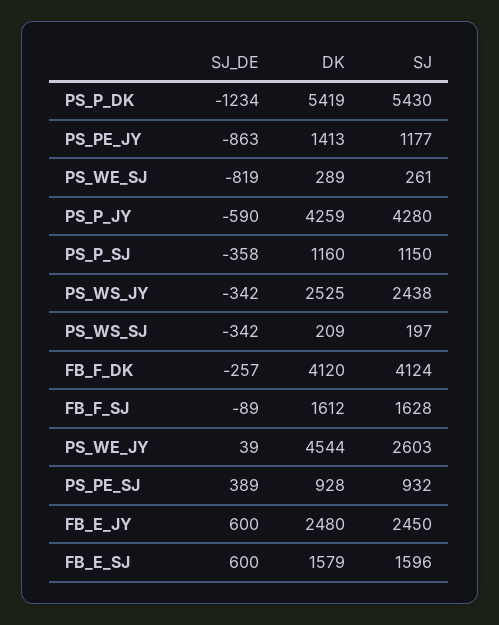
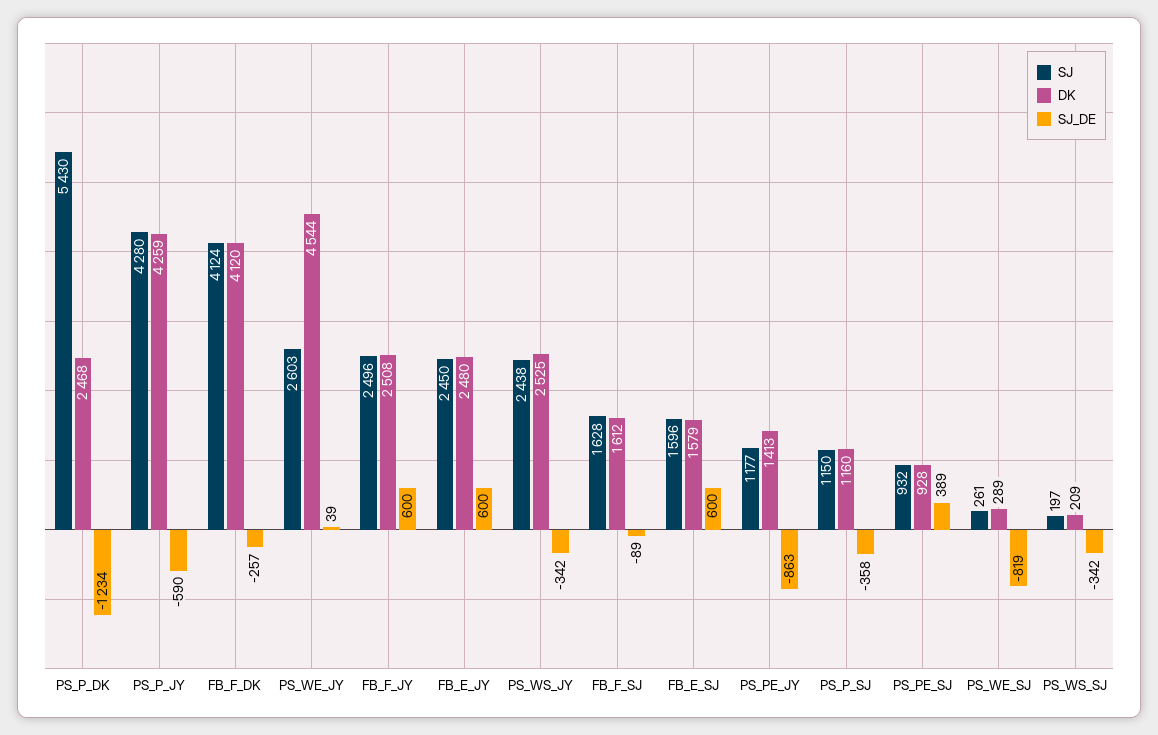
  {
    "SJ_DE": {
      "PS_P_DK": -1234,
      "PS_PE_JY": -863,
      "PS_WE_SJ": -819,
      "PS_P_JY": -590,
      "PS_P_SJ": -358,
      "PS_WS_JY": -342,
      "PS_WS_SJ": -342,
      "FB_F_DK": -257,
      "FB_F_SJ": -89,
      "PS_WE_JY": 39,
      "PS_PE_SJ": 389,
      "FB_E_JY": 600,
-     "FB_E_SJ": 600
+     "FB_E_SJ": 600,
+     "FB_F_JY": 600
    },
    "DK": {
-     "PS_P_DK": 5419,
+     "PS_P_DK": 2468,
      "PS_PE_JY": 1413,
      "PS_WE_SJ": 289,
      "PS_P_JY": 4259,
      "PS_P_SJ": 1160,
      "PS_WS_JY": 2525,
      "PS_WS_SJ": 209,
      "FB_F_DK": 4120,
      "FB_F_SJ": 1612,
      "PS_WE_JY": 4544,
      "PS_PE_SJ": 928,
      "FB_E_JY": 2480,
-     "FB_E_SJ": 1579
+     "FB_E_SJ": 1579,
+     "FB_F_JY": 2508
    },
    "SJ": {
      "PS_P_DK": 5430,
      "PS_PE_JY": 1177,
      "PS_WE_SJ": 261,
      "PS_P_JY": 4280,
      "PS_P_SJ": 1150,
      "PS_WS_JY": 2438,
      "PS_WS_SJ": 197,
      "FB_F_DK": 4124,
      "FB_F_SJ": 1628,
      "PS_WE_JY": 2603,
      "PS_PE_SJ": 932,
      "FB_E_JY": 2450,
-     "FB_E_SJ": 1596
+     "FB_E_SJ": 1596,
+     "FB_F_JY": 2496
    }
  }

